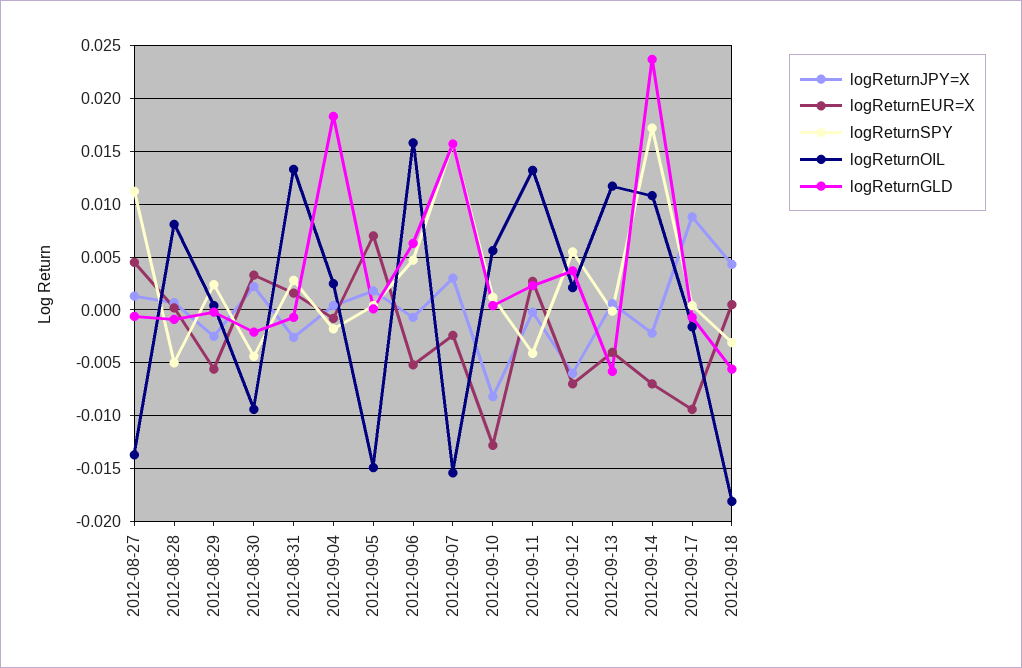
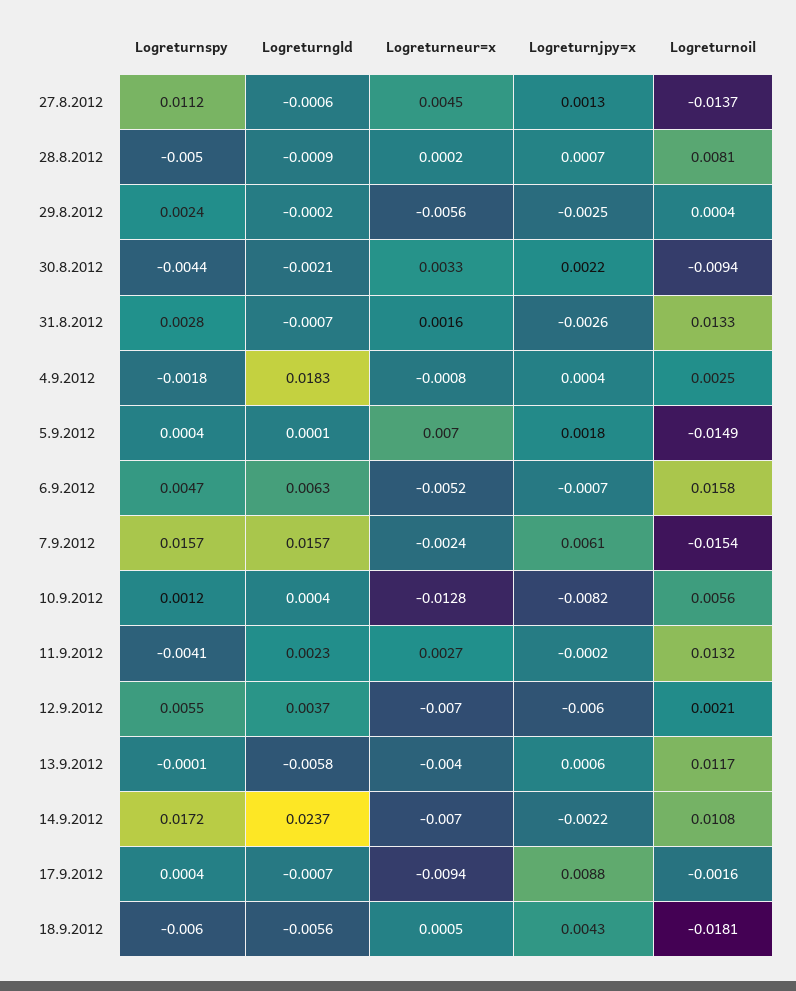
  {
    "logReturnJPY=X": {
      "2012-08-27": 0.0013,
      "2012-08-28": 0.0007,
      "2012-08-29": -0.0025,
      "2012-08-30": 0.0022,
      "2012-08-31": -0.0026,
      "2012-09-04": 0.0004,
      "2012-09-05": 0.0018,
      "2012-09-06": -0.0007,
-     "2012-09-07": 0.003,
+     "2012-09-07": 0.0061,
      "2012-09-10": -0.0082,
      "2012-09-11": -0.0002,
      "2012-09-12": -0.006,
      "2012-09-13": 0.0006,
      "2012-09-14": -0.0022,
      "2012-09-17": 0.0088,
      "2012-09-18": 0.0043
    },
    "logReturnEUR=X": {
      "2012-08-27": 0.0045,
      "2012-08-28": 0.0002,
      "2012-08-29": -0.0056,
      "2012-08-30": 0.0033,
      "2012-08-31": 0.0016,
      "2012-09-04": -0.0008,
      "2012-09-05": 0.007,
      "2012-09-06": -0.0052,
      "2012-09-07": -0.0024,
      "2012-09-10": -0.0128,
      "2012-09-11": 0.0027,
      "2012-09-12": -0.007,
      "2012-09-13": -0.004,
      "2012-09-14": -0.007,
      "2012-09-17": -0.0094,
      "2012-09-18": 0.0005
    },
    "logReturnSPY": {
      "2012-08-27": 0.0112,
      "2012-08-28": -0.005,
      "2012-08-29": 0.0024,
      "2012-08-30": -0.0044,
      "2012-08-31": 0.0028,
      "2012-09-04": -0.0018,
      "2012-09-05": 0.0004,
      "2012-09-06": 0.0047,
      "2012-09-07": 0.0157,
      "2012-09-10": 0.0012,
      "2012-09-11": -0.0041,
      "2012-09-12": 0.0055,
      "2012-09-13": -0.0001,
      "2012-09-14": 0.0172,
      "2012-09-17": 0.0004,
-     "2012-09-18": -0.003
+     "2012-09-18": -0.006
    },
    "logReturnOIL": {
      "2012-08-27": -0.0137,
      "2012-08-28": 0.0081,
      "2012-08-29": 0.0004,
      "2012-08-30": -0.0094,
      "2012-08-31": 0.0133,
      "2012-09-04": 0.0025,
      "2012-09-05": -0.0149,
      "2012-09-06": 0.0158,
      "2012-09-07": -0.0154,
      "2012-09-10": 0.0056,
      "2012-09-11": 0.0132,
      "2012-09-12": 0.0021,
      "2012-09-13": 0.0117,
      "2012-09-14": 0.0108,
      "2012-09-17": -0.0016,
      "2012-09-18": -0.0181
    },
    "logReturnGLD": {
      "2012-08-27": -0.0006,
      "2012-08-28": -0.0009,
      "2012-08-29": -0.0002,
      "2012-08-30": -0.0021,
      "2012-08-31": -0.0007,
      "2012-09-04": 0.0183,
      "2012-09-05": 0.0001,
      "2012-09-06": 0.0063,
      "2012-09-07": 0.0157,
      "2012-09-10": 0.0004,
      "2012-09-11": 0.0023,
      "2012-09-12": 0.0037,
      "2012-09-13": -0.0058,
      "2012-09-14": 0.0237,
      "2012-09-17": -0.0007,
      "2012-09-18": -0.0056
    }
  }

